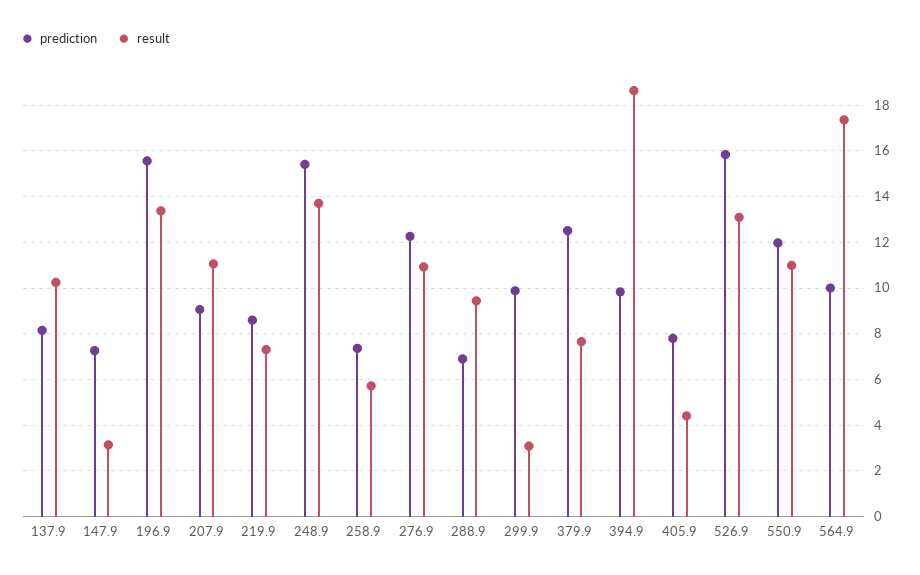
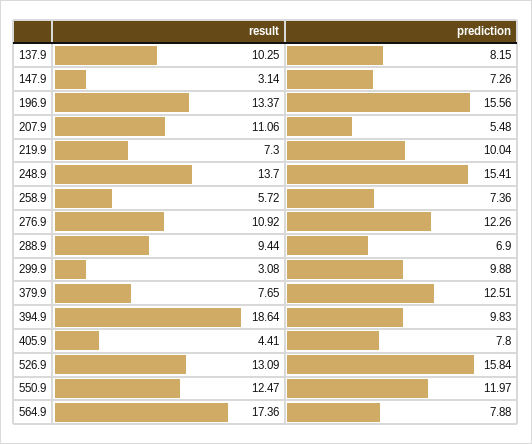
  {
    "prediction": {
      "137.9": 8.15,
      "147.9": 7.26,
      "196.9": 15.56,
-     "207.9": 9,
+     "207.9": 5.48,
-     "219.9": 8.5,
+     "219.9": 10.04,
      "248.9": 15.41,
      "258.9": 7.36,
      "276.9": 12.26,
      "288.9": 6.9,
      "299.9": 9.88,
      "379.9": 12.51,
      "394.9": 9.83,
      "405.9": 7.8,
      "526.9": 15.84,
      "550.9": 11.97,
-     "564.9": 10
+     "564.9": 7.88
    },
    "result": {
      "137.9": 10.25,
      "147.9": 3.14,
      "196.9": 13.37,
      "207.9": 11.06,
      "219.9": 7.3,
      "248.9": 13.7,
      "258.9": 5.72,
      "276.9": 10.92,
      "288.9": 9.44,
      "299.9": 3.08,
      "379.9": 7.65,
      "394.9": 18.64,
      "405.9": 4.41,
      "526.9": 13.09,
-     "550.9": 11,
+     "550.9": 12.47,
      "564.9": 17.36
    }
  }

